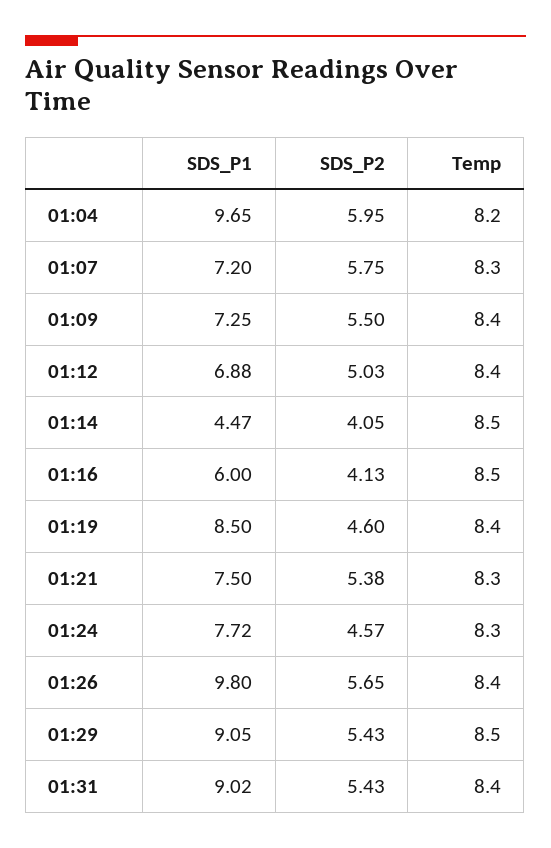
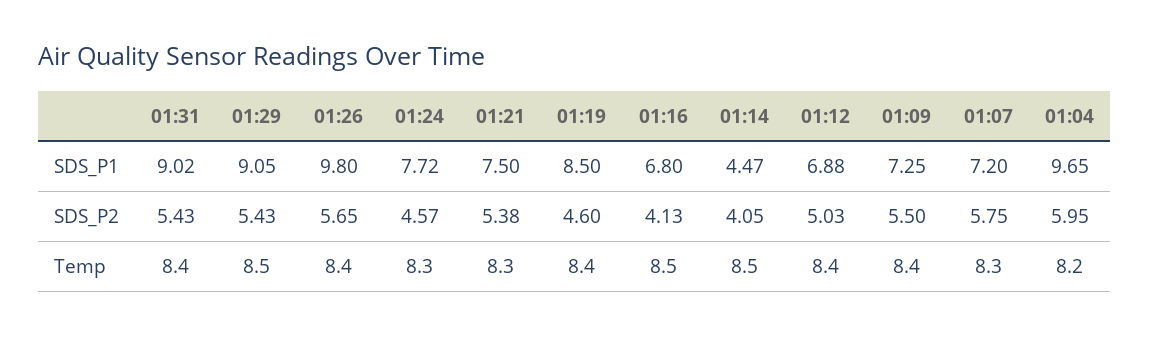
  {
    "SDS_P1": {
      "01:04": 9.65,
      "01:07": 7.2,
      "01:09": 7.25,
      "01:12": 6.88,
      "01:14": 4.47,
-     "01:16": 6,
+     "01:16": 6.8,
      "01:19": 8.5,
      "01:21": 7.5,
      "01:24": 7.72,
      "01:26": 9.8,
      "01:29": 9.05,
      "01:31": 9.02
    },
    "SDS_P2": {
      "01:04": 5.95,
      "01:07": 5.75,
      "01:09": 5.5,
      "01:12": 5.03,
      "01:14": 4.05,
      "01:16": 4.13,
      "01:19": 4.6,
      "01:21": 5.38,
      "01:24": 4.57,
      "01:26": 5.65,
      "01:29": 5.43,
      "01:31": 5.43
    },
    "Temp": {
      "01:04": 8.2,
      "01:07": 8.3,
      "01:09": 8.4,
      "01:12": 8.4,
      "01:14": 8.5,
      "01:16": 8.5,
      "01:19": 8.4,
      "01:21": 8.3,
      "01:24": 8.3,
      "01:26": 8.4,
      "01:29": 8.5,
      "01:31": 8.4
    }
  }

